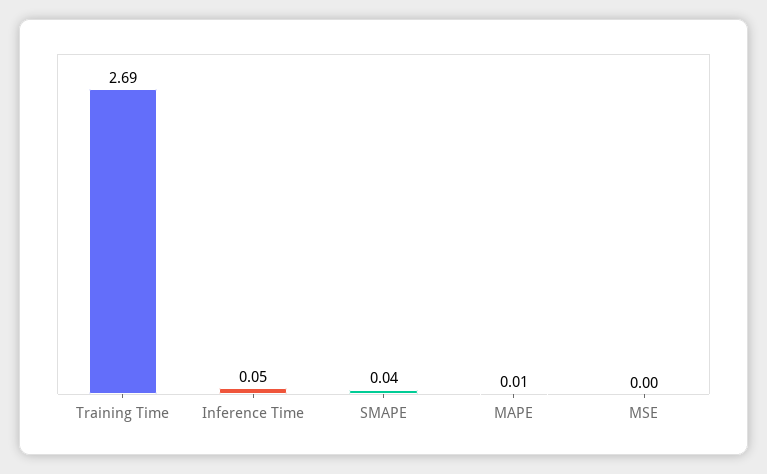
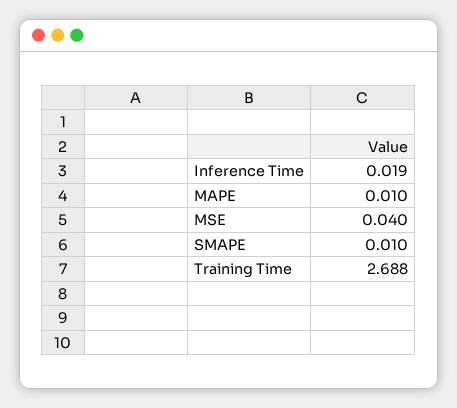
  {
    "Training Time": 2.688,
-   "Inference Time": 0.05,
+   "Inference Time": 0.019,
-   "SMAPE": 0.04,
+   "SMAPE": 0.01,
    "MAPE": 0.01,
-   "MSE": 0
+   "MSE": 0.04
  }

